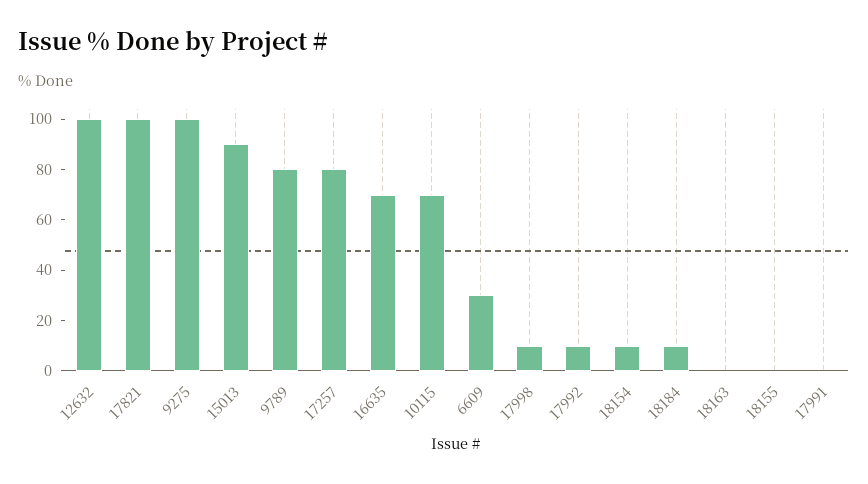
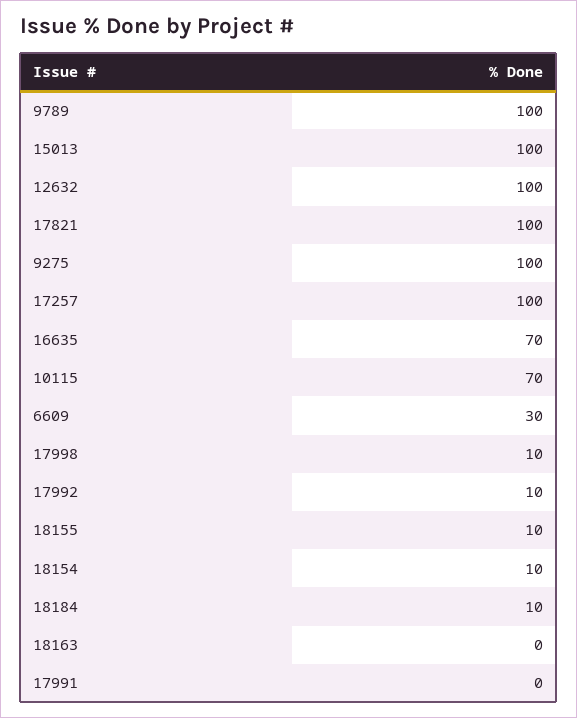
  {
    "12632": 100,
    "17821": 100,
    "9275": 100,
-   "15013": 90,
+   "15013": 100,
-   "9789": 80,
+   "9789": 100,
-   "17257": 80,
+   "17257": 100,
    "16635": 70,
    "10115": 70,
    "6609": 30,
    "17998": 10,
    "17992": 10,
    "18154": 10,
    "18184": 10,
    "18163": 0,
-   "18155": 0,
+   "18155": 10,
    "17991": 0
  }

